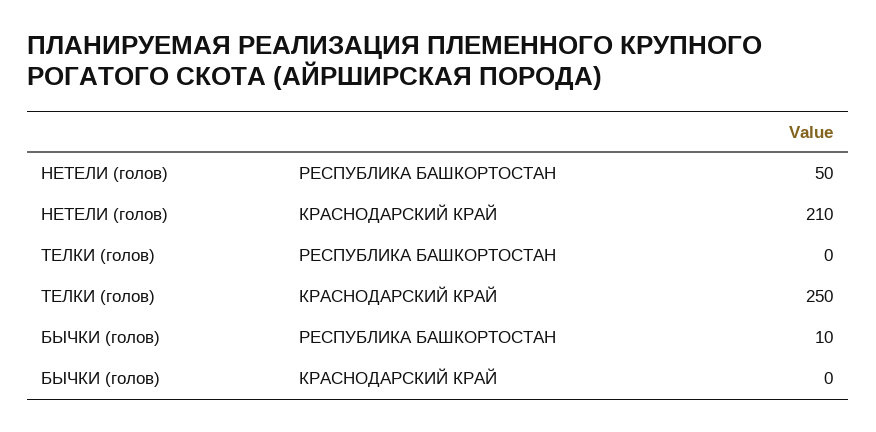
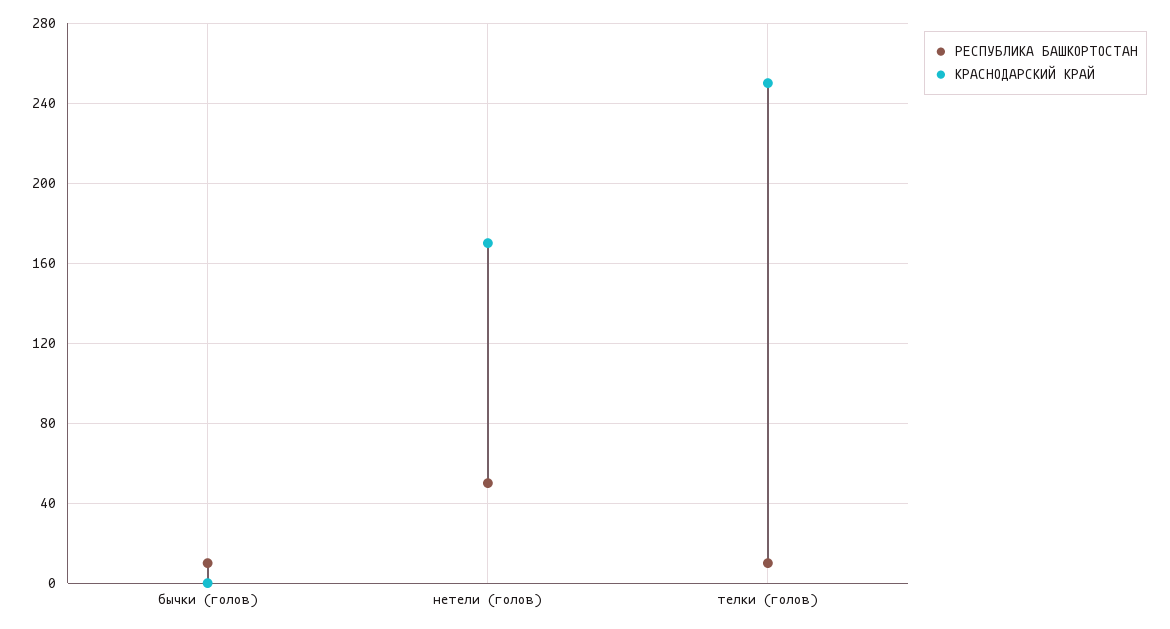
  {
    "РЕСПУБЛИКА БАШКОРТОСТАН": {
      "НЕТЕЛИ (голов)": 50,
-     "ТЕЛКИ (голов)": 0,
+     "ТЕЛКИ (голов)": 10,
      "БЫЧКИ (голов)": 10
    },
    "КРАСНОДАРСКИЙ КРАЙ": {
-     "НЕТЕЛИ (голов)": 210,
+     "НЕТЕЛИ (голов)": 170,
      "ТЕЛКИ (голов)": 250,
      "БЫЧКИ (голов)": 0
    }
  }

